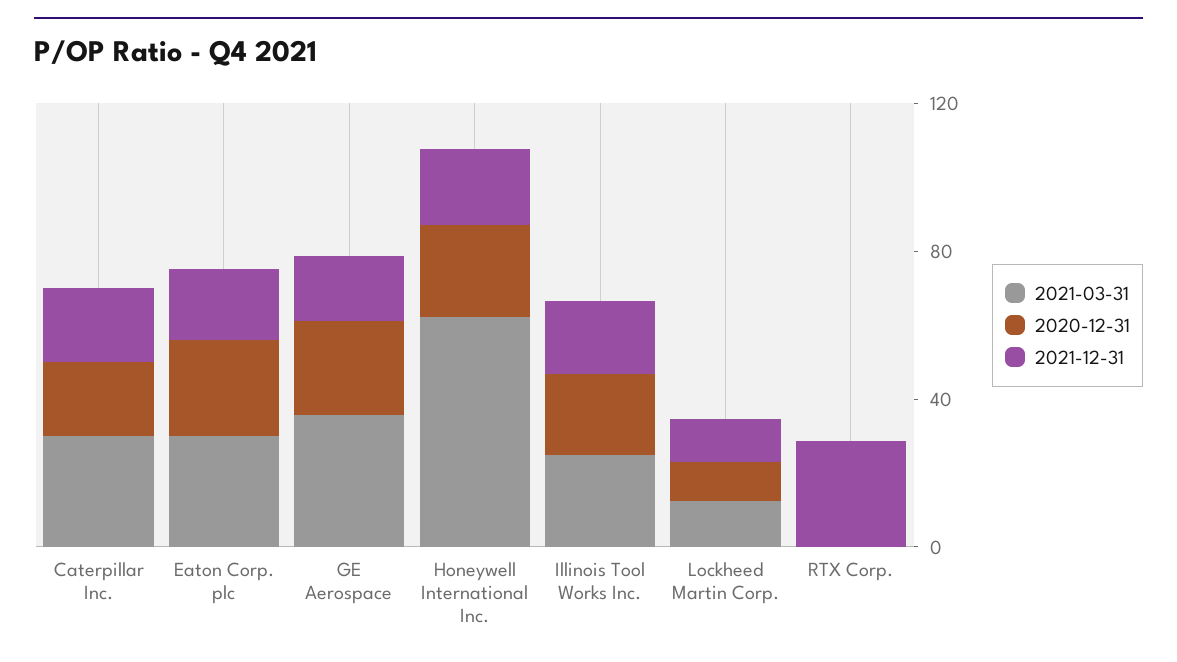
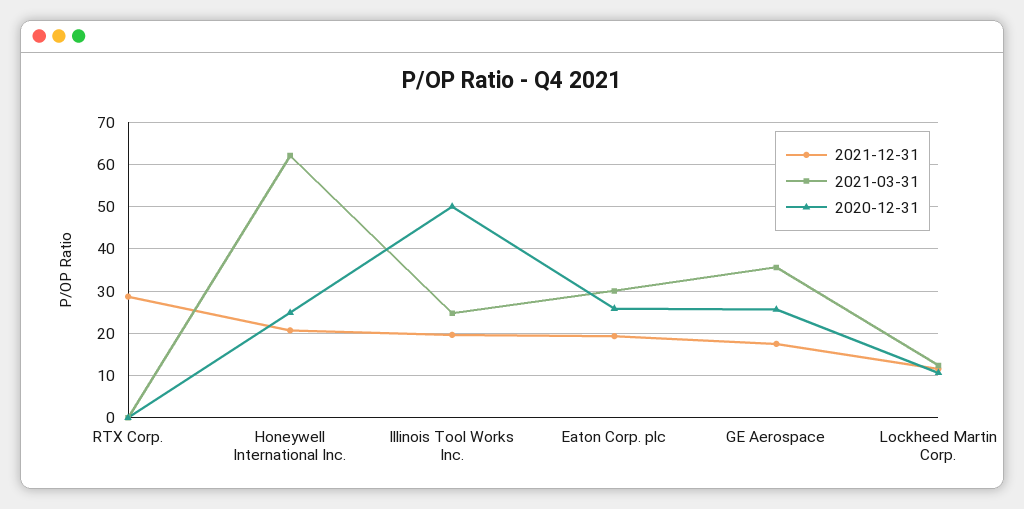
  {
    "2021-03-31": {
-     "Caterpillar Inc.": 30,
      "Eaton Corp. plc": 30,
      "GE Aerospace": 36,
      "Honeywell International Inc.": 62,
      "Illinois Tool Works Inc.": 24,
      "Lockheed Martin Corp.": 12,
      "RTX Corp.": 0
    },
    "2020-12-31": {
-     "Caterpillar Inc.": 20,
      "Eaton Corp. plc": 26,
      "GE Aerospace": 26,
      "Honeywell International Inc.": 24,
-     "Illinois Tool Works Inc.": 20,
+     "Illinois Tool Works Inc.": 50,
      "Lockheed Martin Corp.": 10,
      "RTX Corp.": 0
    },
    "2021-12-31": {
-     "Caterpillar Inc.": 20,
      "Eaton Corp. plc": 20,
      "GE Aerospace": 18,
      "Honeywell International Inc.": 20,
      "Illinois Tool Works Inc.": 20,
      "Lockheed Martin Corp.": 12,
      "RTX Corp.": 28
    }
  }

